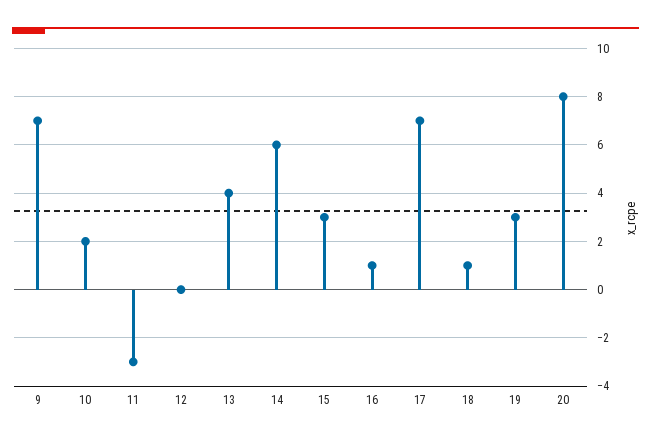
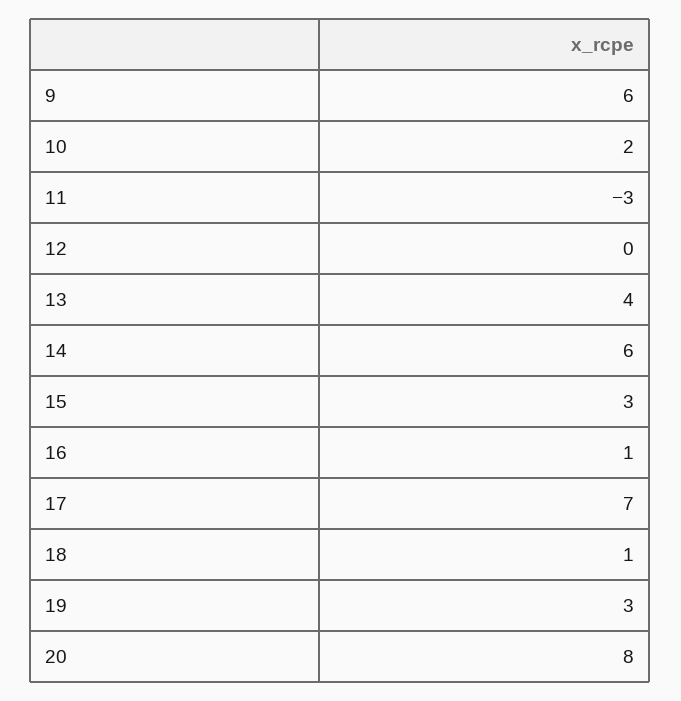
  {
-   "9": 7,
+   "9": 6,
    "10": 2,
    "11": -3,
    "12": 0,
    "13": 4,
    "14": 6,
    "15": 3,
    "16": 1,
    "17": 7,
    "18": 1,
    "19": 3,
    "20": 8
  }

